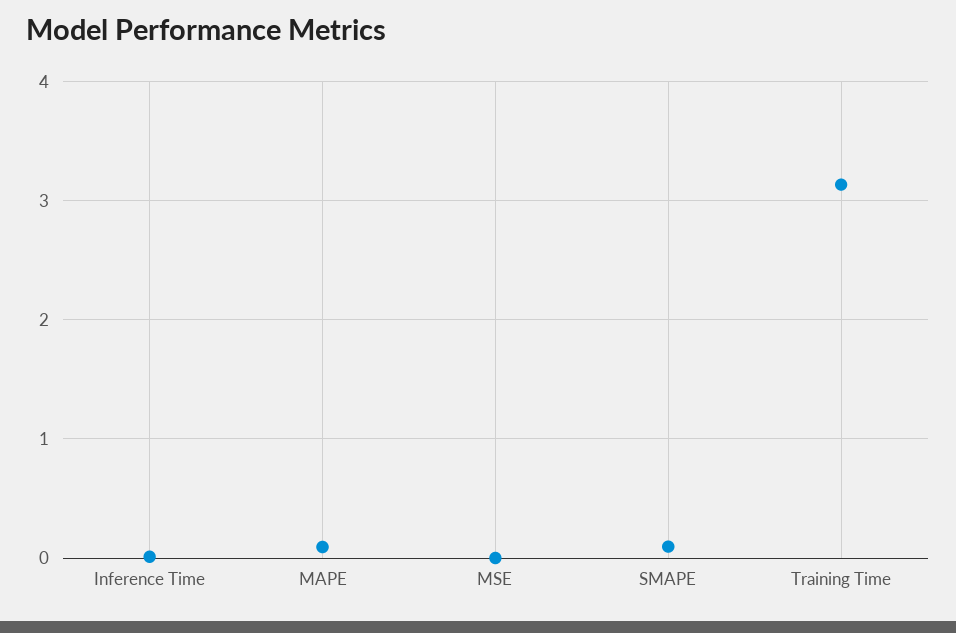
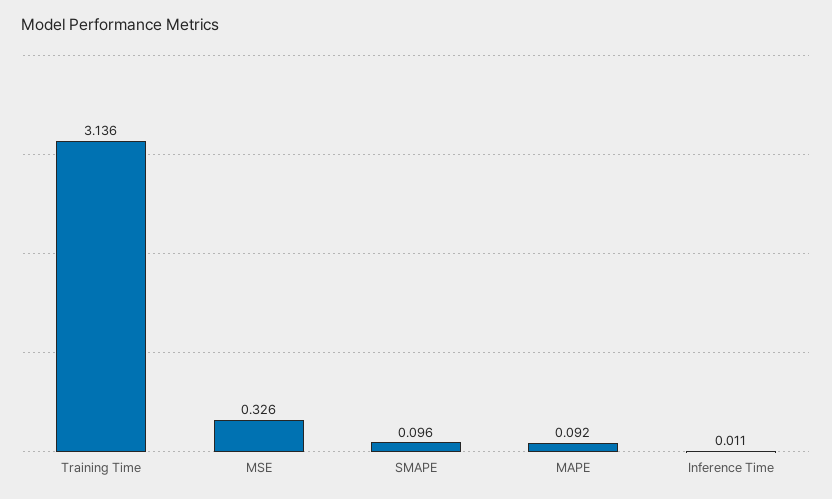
  {
    "Inference Time": 0.011,
    "MAPE": 0.092,
-   "MSE": 0,
+   "MSE": 0.326,
    "SMAPE": 0.096,
    "Training Time": 3.136
  }

